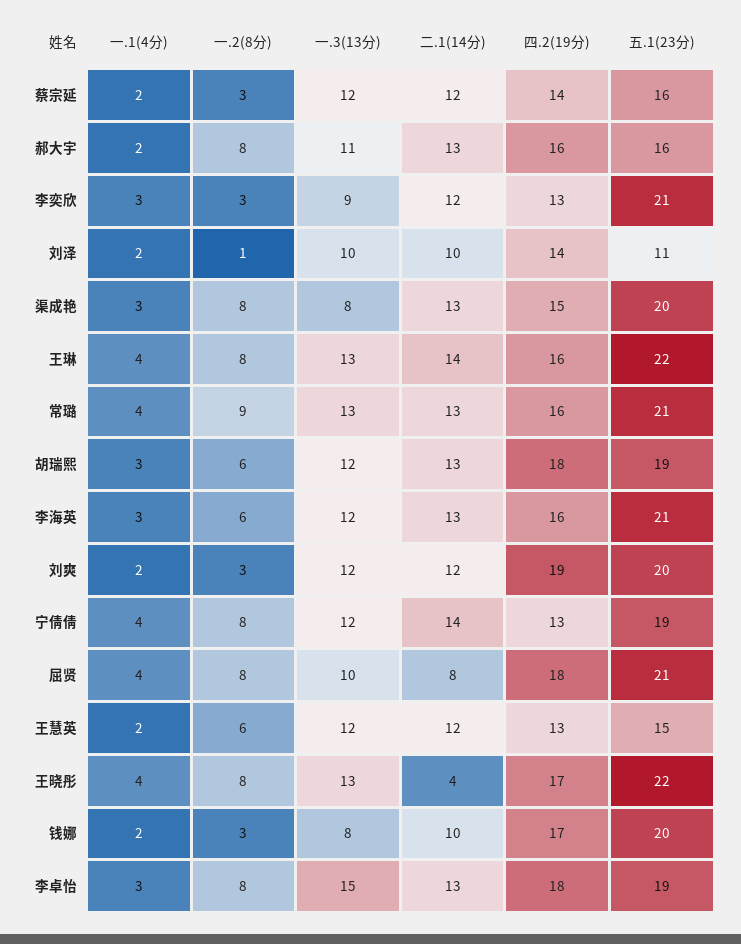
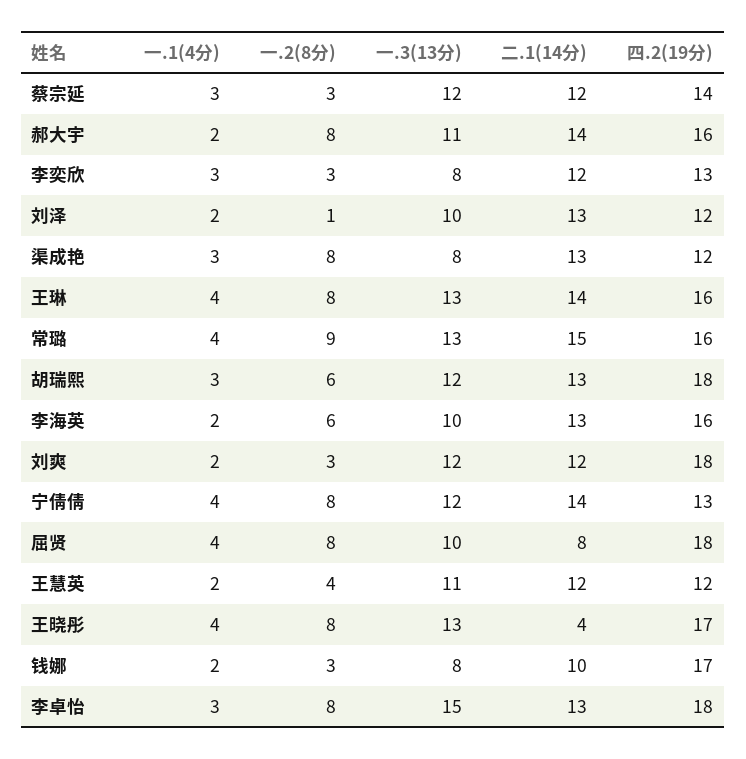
  {
    "一.1(4分)": {
-     "蔡宗延": 2,
+     "蔡宗延": 3,
      "郝大宇": 2,
      "李奕欣": 3,
      "刘泽": 2,
      "渠成艳": 3,
      "王琳": 4,
      "常璐": 4,
      "胡瑞熙": 3,
-     "李海英": 3,
+     "李海英": 2,
      "刘爽": 2,
      "宁倩倩": 4,
      "屈贤": 4,
      "王慧英": 2,
      "王晓彤": 4,
      "钱娜": 2,
      "李卓怡": 3
    },
    "一.2(8分)": {
      "蔡宗延": 3,
      "郝大宇": 8,
      "李奕欣": 3,
      "刘泽": 1,
      "渠成艳": 8,
      "王琳": 8,
      "常璐": 9,
      "胡瑞熙": 6,
      "李海英": 6,
      "刘爽": 3,
      "宁倩倩": 8,
      "屈贤": 8,
-     "王慧英": 6,
+     "王慧英": 4,
      "王晓彤": 8,
      "钱娜": 3,
      "李卓怡": 8
    },
    "一.3(13分)": {
      "蔡宗延": 12,
      "郝大宇": 11,
-     "李奕欣": 9,
+     "李奕欣": 8,
      "刘泽": 10,
      "渠成艳": 8,
      "王琳": 13,
      "常璐": 13,
      "胡瑞熙": 12,
-     "李海英": 12,
+     "李海英": 10,
      "刘爽": 12,
      "宁倩倩": 12,
      "屈贤": 10,
-     "王慧英": 12,
+     "王慧英": 11,
      "王晓彤": 13,
      "钱娜": 8,
      "李卓怡": 15
    },
    "二.1(14分)": {
      "蔡宗延": 12,
-     "郝大宇": 13,
+     "郝大宇": 14,
      "李奕欣": 12,
-     "刘泽": 10,
+     "刘泽": 13,
      "渠成艳": 13,
      "王琳": 14,
-     "常璐": 13,
+     "常璐": 15,
      "胡瑞熙": 13,
      "李海英": 13,
      "刘爽": 12,
      "宁倩倩": 14,
      "屈贤": 8,
      "王慧英": 12,
      "王晓彤": 4,
      "钱娜": 10,
      "李卓怡": 13
    },
    "四.2(19分)": {
      "蔡宗延": 14,
      "郝大宇": 16,
      "李奕欣": 13,
-     "刘泽": 14,
+     "刘泽": 12,
-     "渠成艳": 15,
+     "渠成艳": 12,
      "王琳": 16,
      "常璐": 16,
      "胡瑞熙": 18,
      "李海英": 16,
-     "刘爽": 19,
+     "刘爽": 18,
      "宁倩倩": 13,
      "屈贤": 18,
-     "王慧英": 13,
+     "王慧英": 12,
      "王晓彤": 17,
      "钱娜": 17,
      "李卓怡": 18
-   },
+   }
-   "五.1(23分)": {
-     "蔡宗延": 16,
-     "郝大宇": 16,
-     "李奕欣": 21,
-     "刘泽": 11,
-     "渠成艳": 20,
-     "王琳": 22,
-     "常璐": 21,
-     "胡瑞熙": 19,
-     "李海英": 21,
-     "刘爽": 20,
-     "宁倩倩": 19,
-     "屈贤": 21,
-     "王慧英": 15,
-     "王晓彤": 22,
-     "钱娜": 20,
-     "李卓怡": 19
-   }
  }

